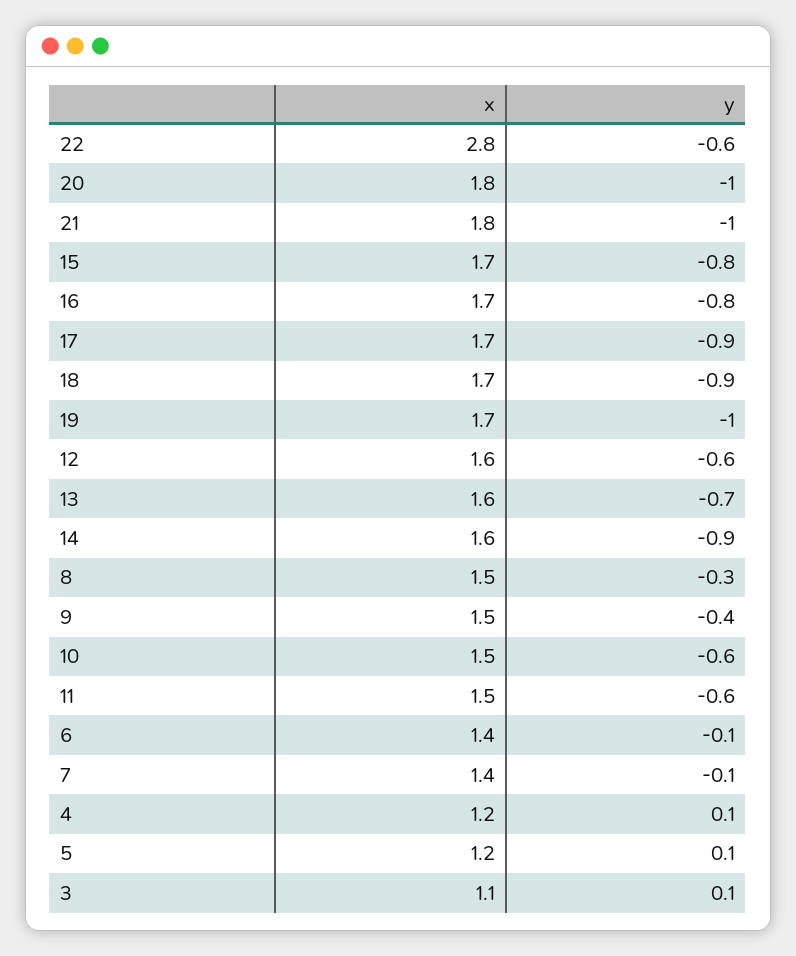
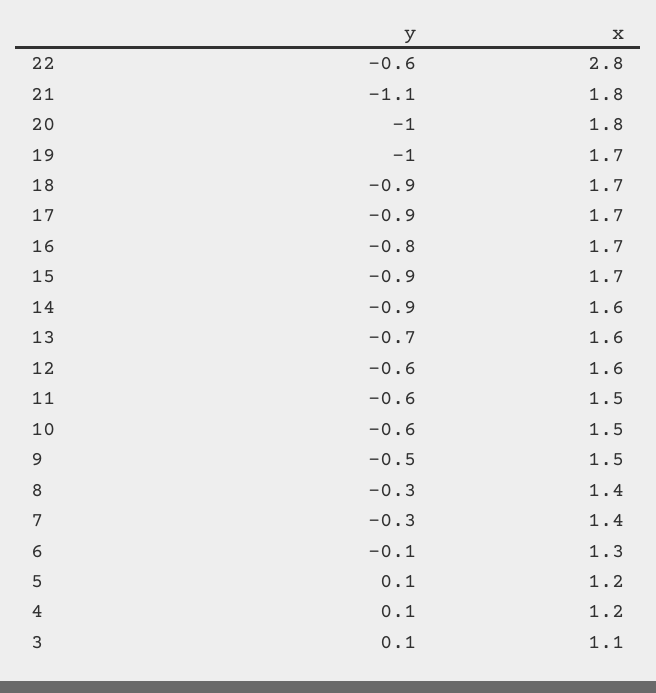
  {
    "x": {
      "22": 2.8,
      "20": 1.8,
      "21": 1.8,
      "15": 1.7,
      "16": 1.7,
      "17": 1.7,
      "18": 1.7,
      "19": 1.7,
      "12": 1.6,
      "13": 1.6,
      "14": 1.6,
-     "8": 1.5,
+     "8": 1.4,
      "9": 1.5,
      "10": 1.5,
      "11": 1.5,
-     "6": 1.4,
+     "6": 1.3,
      "7": 1.4,
      "4": 1.2,
      "5": 1.2,
      "3": 1.1
    },
    "y": {
      "22": -0.6,
      "20": -1,
-     "21": -1,
+     "21": -1.1,
-     "15": -0.8,
+     "15": -0.9,
      "16": -0.8,
      "17": -0.9,
      "18": -0.9,
      "19": -1,
      "12": -0.6,
      "13": -0.7,
      "14": -0.9,
      "8": -0.3,
-     "9": -0.4,
+     "9": -0.5,
      "10": -0.6,
      "11": -0.6,
      "6": -0.1,
-     "7": -0.1,
+     "7": -0.3,
      "4": 0.1,
      "5": 0.1,
      "3": 0.1
    }
  }

